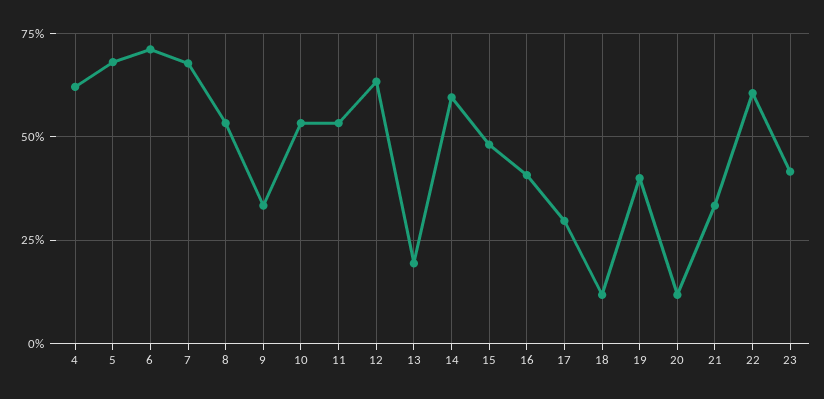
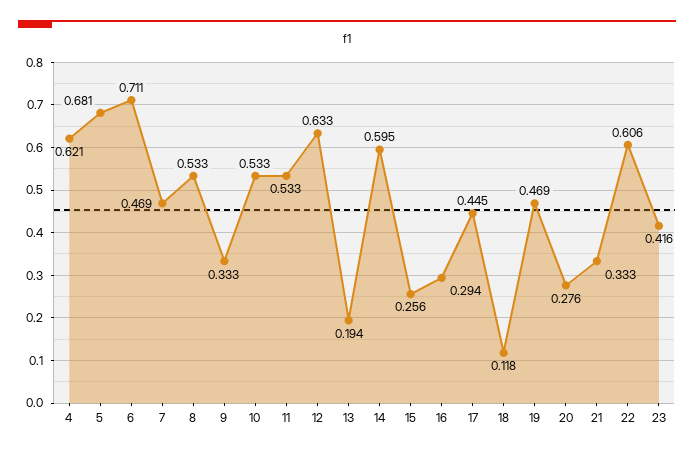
  {
    "4": 0.621,
    "5": 0.681,
    "6": 0.711,
-   "7": 0.675,
+   "7": 0.469,
    "8": 0.533,
    "9": 0.333,
    "10": 0.533,
    "11": 0.533,
    "12": 0.633,
    "13": 0.194,
    "14": 0.595,
-   "15": 0.475,
+   "15": 0.256,
-   "16": 0.4,
+   "16": 0.294,
-   "17": 0.3,
+   "17": 0.445,
    "18": 0.118,
-   "19": 0.4,
+   "19": 0.469,
-   "20": 0.125,
+   "20": 0.276,
    "21": 0.333,
    "22": 0.606,
    "23": 0.416
  }

